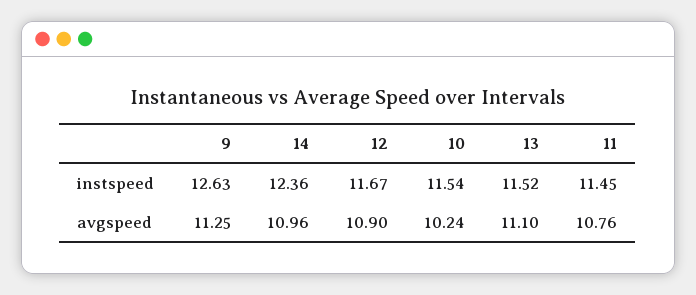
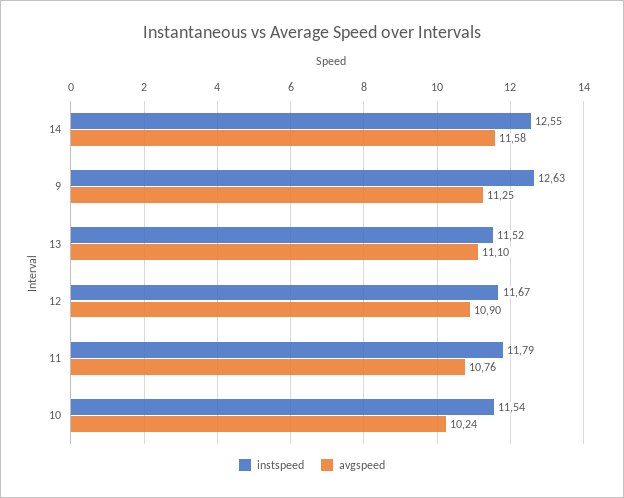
  {
    "instspeed": {
      "9": 12.63,
-     "14": 12.36,
+     "14": 12.55,
      "12": 11.67,
      "10": 11.54,
      "13": 11.52,
-     "11": 11.45
+     "11": 11.79
    },
    "avgspeed": {
      "9": 11.25,
-     "14": 10.96,
+     "14": 11.58,
      "12": 10.9,
      "10": 10.24,
      "13": 11.1,
      "11": 10.76
    }
  }

